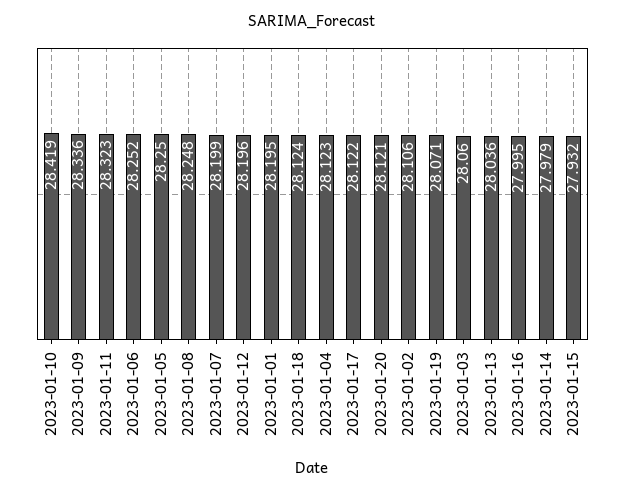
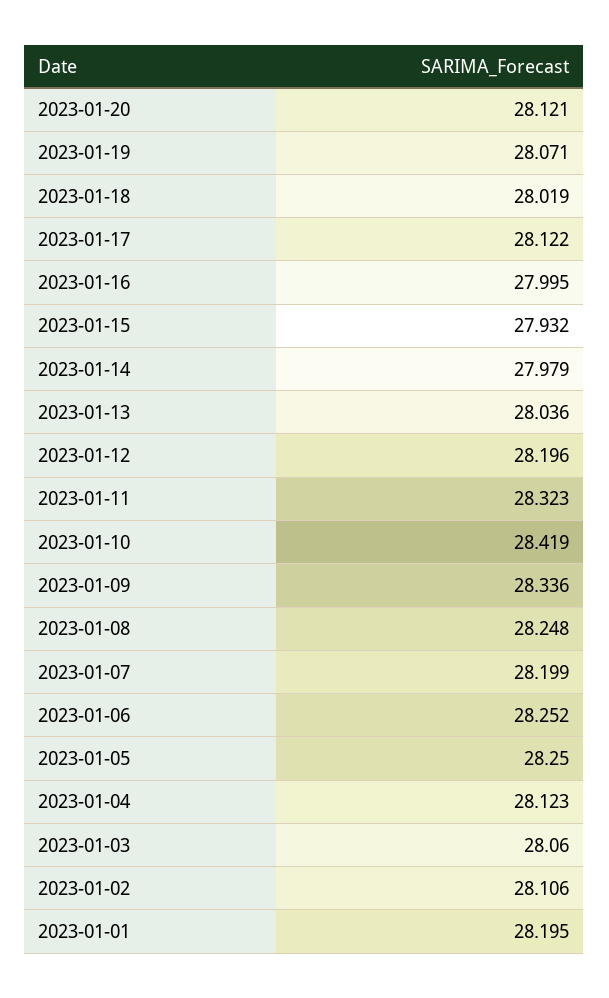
  {
    "2023-01-10": 28.419,
    "2023-01-09": 28.336,
    "2023-01-11": 28.323,
    "2023-01-06": 28.252,
    "2023-01-05": 28.25,
    "2023-01-08": 28.248,
    "2023-01-07": 28.199,
    "2023-01-12": 28.196,
    "2023-01-01": 28.195,
-   "2023-01-18": 28.124,
+   "2023-01-18": 28.019,
    "2023-01-04": 28.123,
    "2023-01-17": 28.122,
    "2023-01-20": 28.121,
    "2023-01-02": 28.106,
    "2023-01-19": 28.071,
    "2023-01-03": 28.06,
    "2023-01-13": 28.036,
    "2023-01-16": 27.995,
    "2023-01-14": 27.979,
    "2023-01-15": 27.932
  }

